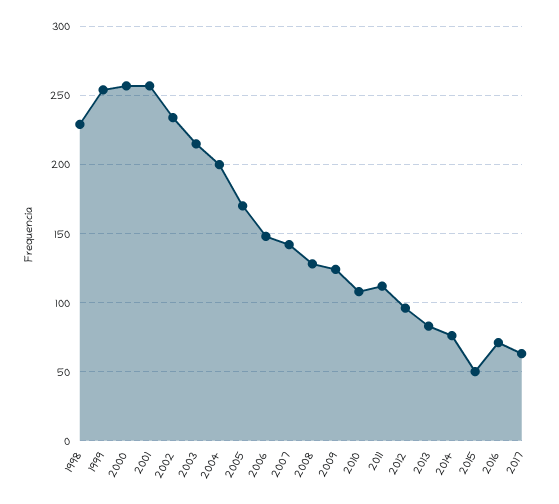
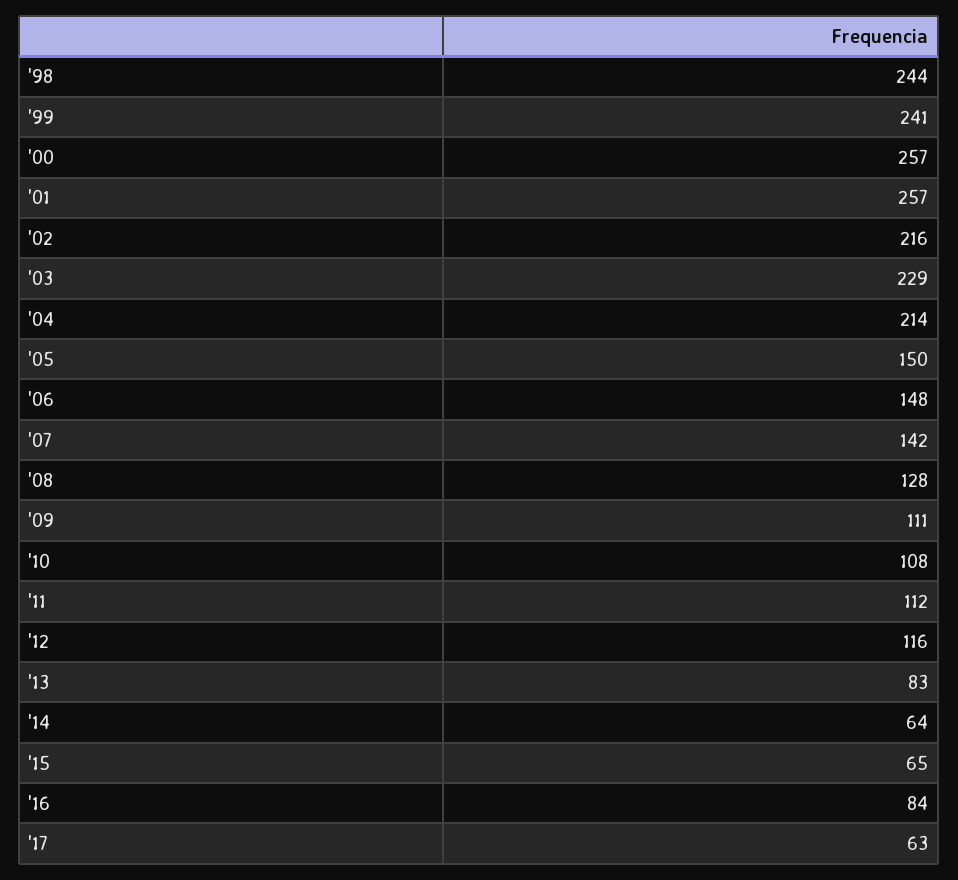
  {
-   "1998": 230,
+   "1998": 244,
-   "1999": 255,
+   "1999": 241,
    "2000": 257,
    "2001": 257,
-   "2002": 235,
+   "2002": 216,
-   "2003": 215,
+   "2003": 229,
-   "2004": 200,
+   "2004": 214,
-   "2005": 170,
+   "2005": 150,
    "2006": 148,
    "2007": 142,
    "2008": 128,
-   "2009": 125,
+   "2009": 111,
    "2010": 108,
    "2011": 112,
-   "2012": 95,
+   "2012": 116,
    "2013": 83,
-   "2014": 75,
+   "2014": 64,
-   "2015": 50,
+   "2015": 65,
-   "2016": 70,
+   "2016": 84,
    "2017": 63
  }

